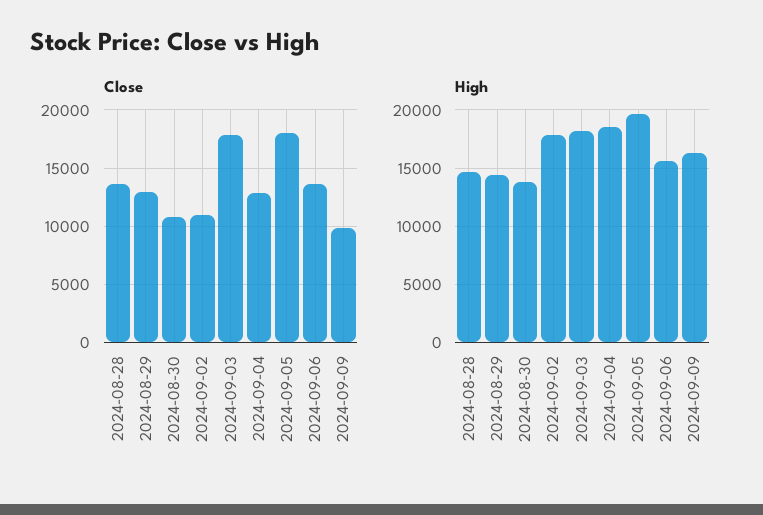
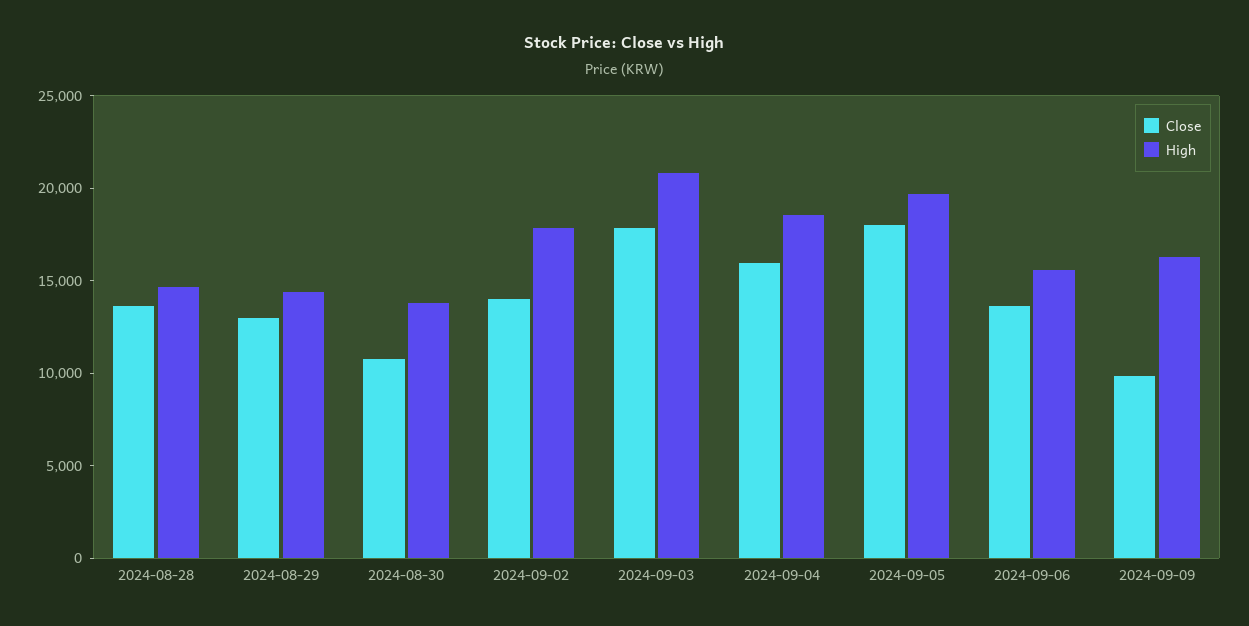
  {
    "Close": {
      "2024-08-28": 14000,
      "2024-08-29": 13000,
      "2024-08-30": 11000,
-     "2024-09-02": 11000,
+     "2024-09-02": 14000,
      "2024-09-03": 18000,
-     "2024-09-04": 13000,
+     "2024-09-04": 16000,
      "2024-09-05": 18000,
      "2024-09-06": 14000,
      "2024-09-09": 10000
    },
    "High": {
      "2024-08-28": 15000,
      "2024-08-29": 14000,
      "2024-08-30": 14000,
      "2024-09-02": 18000,
-     "2024-09-03": 18000,
+     "2024-09-03": 21000,
      "2024-09-04": 19000,
      "2024-09-05": 20000,
      "2024-09-06": 16000,
      "2024-09-09": 16000
    }
  }

